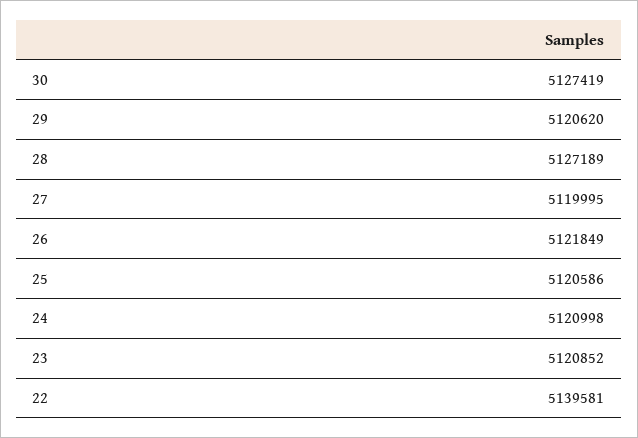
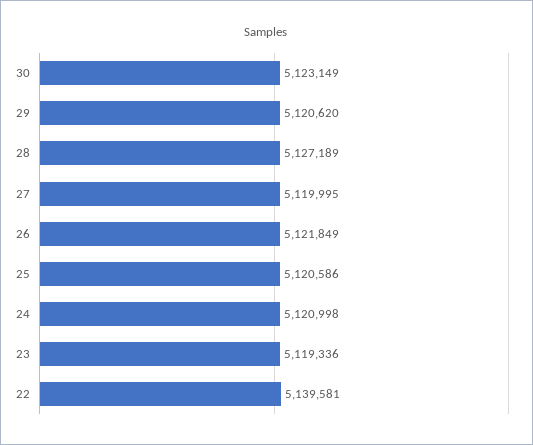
  {
-   "30": 5127419,
+   "30": 5123149,
    "29": 5120620,
    "28": 5127189,
    "27": 5119995,
    "26": 5121849,
    "25": 5120586,
    "24": 5120998,
-   "23": 5120852,
+   "23": 5119336,
    "22": 5139581
  }

